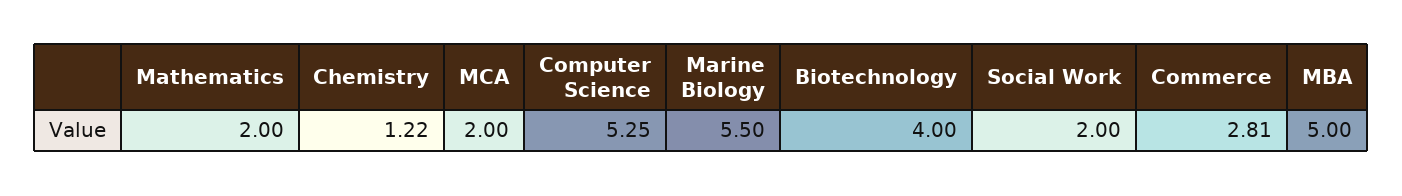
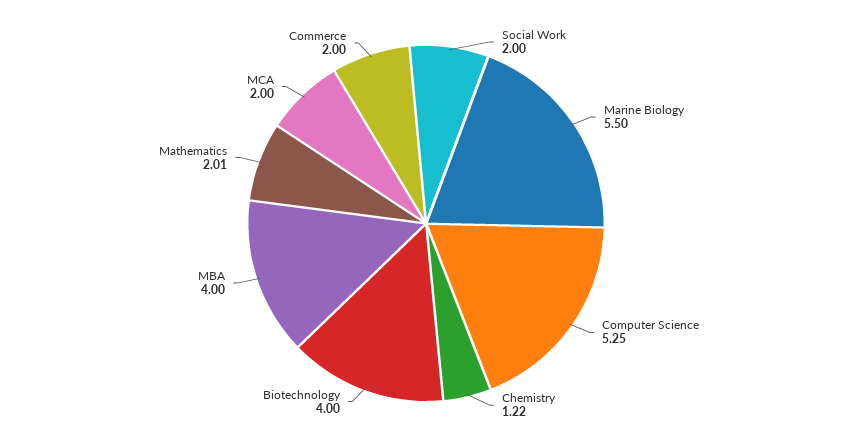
  {
-   "Mathematics": 2,
+   "Mathematics": 2.01,
    "Chemistry": 1.22,
    "MCA": 2,
    "Computer Science": 5.25,
    "Marine Biology": 5.5,
    "Biotechnology": 4,
    "Social Work": 2,
-   "Commerce": 2.81,
+   "Commerce": 2,
-   "MBA": 5
+   "MBA": 4
  }

